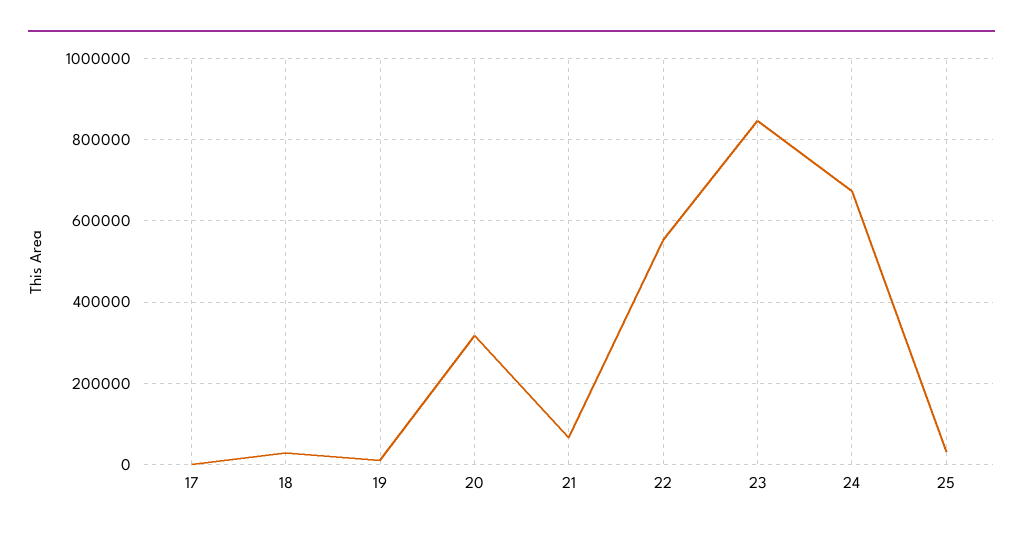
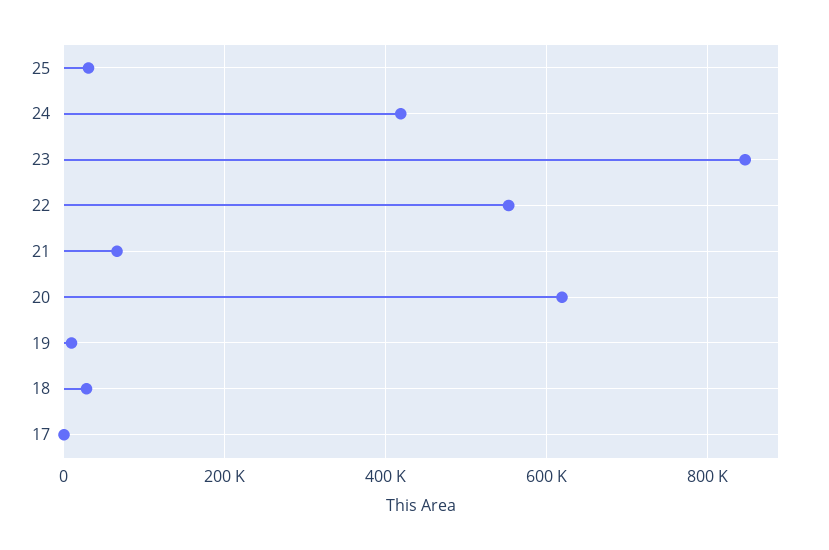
  {
    "17": 0,
    "18": 20000,
    "19": 0,
-   "20": 320000,
+   "20": 620000,
    "21": 60000,
    "22": 560000,
    "23": 840000,
-   "24": 680000,
+   "24": 420000,
    "25": 40000
  }

